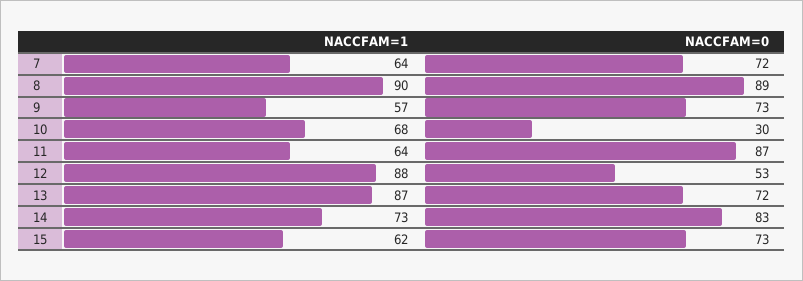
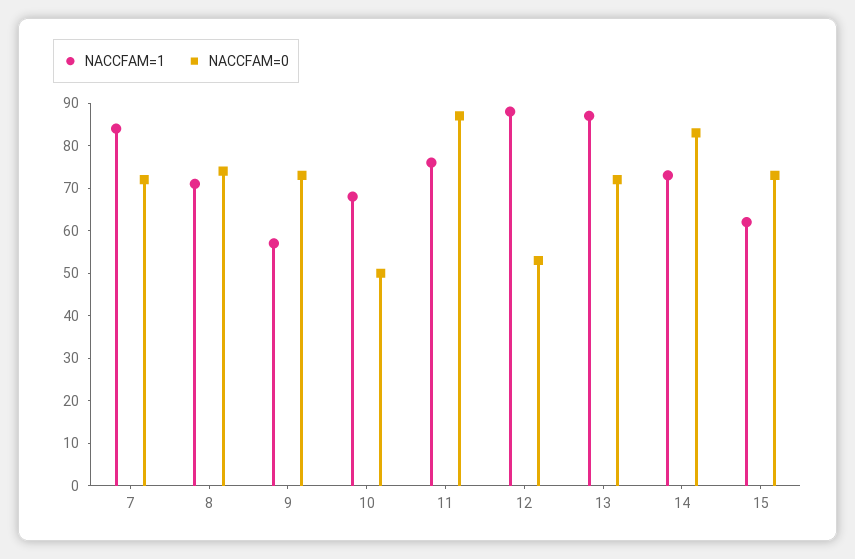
  {
    "NACCFAM=1": {
-     "7": 64,
+     "7": 85,
-     "8": 90,
+     "8": 70,
      "9": 57,
      "10": 68,
-     "11": 64,
+     "11": 75,
      "12": 88,
      "13": 87,
      "14": 73,
      "15": 62
    },
    "NACCFAM=0": {
      "7": 72,
-     "8": 89,
+     "8": 75,
      "9": 73,
-     "10": 30,
+     "10": 50,
      "11": 87,
      "12": 53,
      "13": 72,
      "14": 83,
      "15": 73
    }
  }

